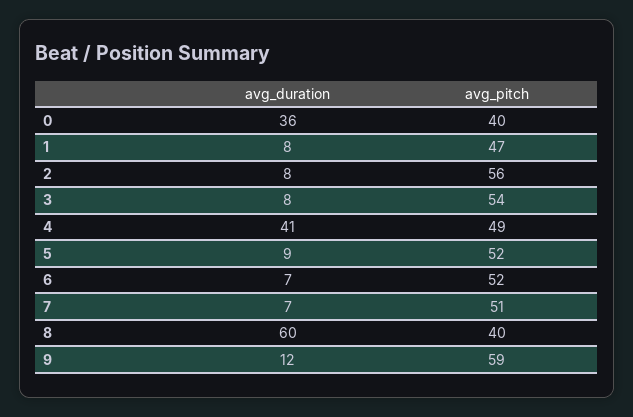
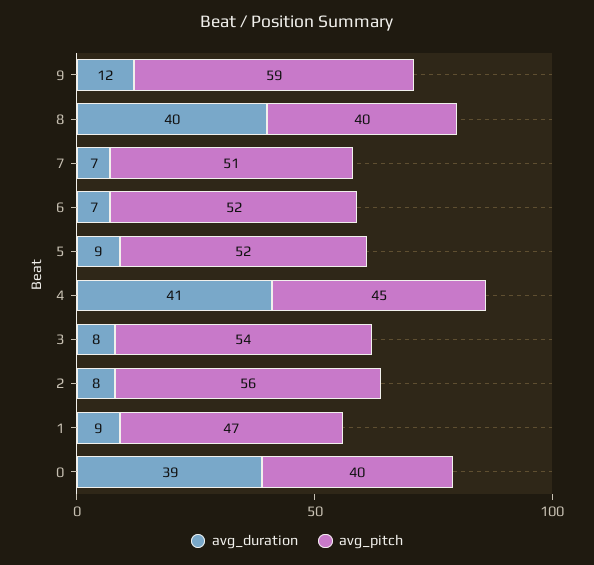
  {
    "avg_duration": {
-     "0": 36,
+     "0": 39,
-     "1": 8,
+     "1": 9,
      "2": 8,
      "3": 8,
      "4": 41,
      "5": 9,
      "6": 7,
      "7": 7,
-     "8": 60,
+     "8": 40,
      "9": 12
    },
    "avg_pitch": {
      "0": 40,
      "1": 47,
      "2": 56,
      "3": 54,
-     "4": 49,
+     "4": 45,
      "5": 52,
      "6": 52,
      "7": 51,
      "8": 40,
      "9": 59
    }
  }

